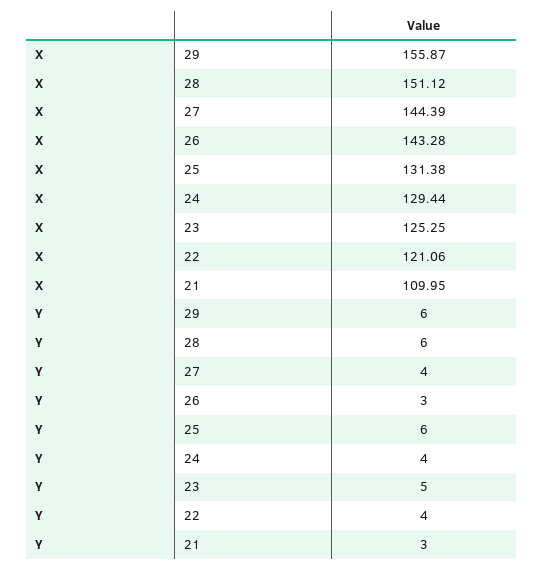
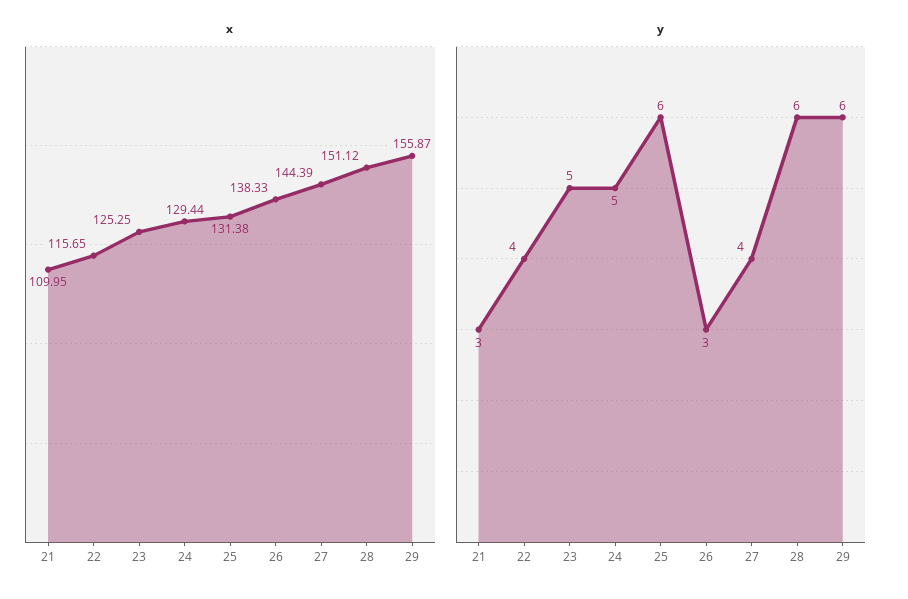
  {
    "X": {
      "29": 155.87,
      "28": 151.12,
      "27": 144.39,
-     "26": 143.28,
+     "26": 138.33,
      "25": 131.38,
      "24": 129.44,
      "23": 125.25,
-     "22": 121.06,
+     "22": 115.65,
      "21": 109.95
    },
    "Y": {
      "29": 6,
      "28": 6,
      "27": 4,
      "26": 3,
      "25": 6,
-     "24": 4,
+     "24": 5,
      "23": 5,
      "22": 4,
      "21": 3
    }
  }

